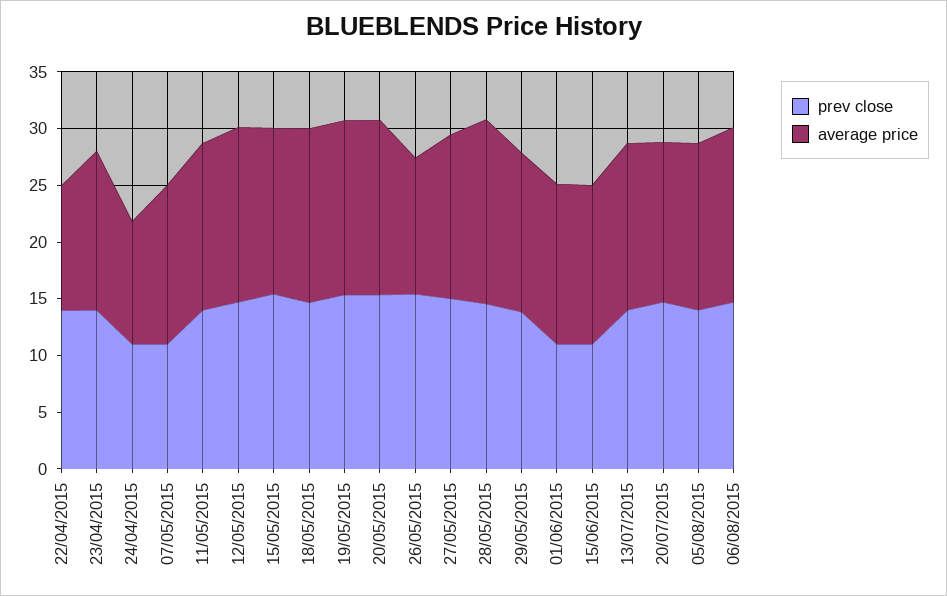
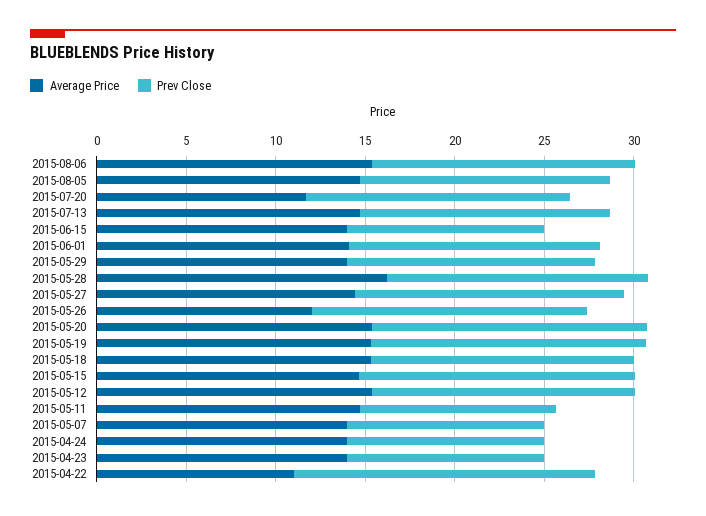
  {
    "prev close": {
-     "22/04/2015": 14,
+     "22/04/2015": 17,
-     "23/04/2015": 14,
+     "23/04/2015": 11,
      "24/04/2015": 11,
      "07/05/2015": 11,
-     "11/05/2015": 14,
+     "11/05/2015": 11,
      "12/05/2015": 15,
      "15/05/2015": 15,
      "18/05/2015": 15,
      "19/05/2015": 15,
      "20/05/2015": 15,
      "26/05/2015": 15,
      "27/05/2015": 15,
      "28/05/2015": 15,
      "29/05/2015": 14,
-     "01/06/2015": 11,
+     "01/06/2015": 14,
      "15/06/2015": 11,
      "13/07/2015": 14,
      "20/07/2015": 15,
      "05/08/2015": 14,
      "06/08/2015": 15
    },
    "average price": {
      "22/04/2015": 11,
      "23/04/2015": 14,
-     "24/04/2015": 11,
+     "24/04/2015": 14,
      "07/05/2015": 14,
      "11/05/2015": 15,
      "12/05/2015": 15,
      "15/05/2015": 15,
      "18/05/2015": 15,
      "19/05/2015": 15,
      "20/05/2015": 15,
      "26/05/2015": 12,
      "27/05/2015": 14,
      "28/05/2015": 16,
      "29/05/2015": 14,
      "01/06/2015": 14,
      "15/06/2015": 14,
      "13/07/2015": 15,
-     "20/07/2015": 14,
+     "20/07/2015": 12,
      "05/08/2015": 15,
      "06/08/2015": 15
    }
  }

